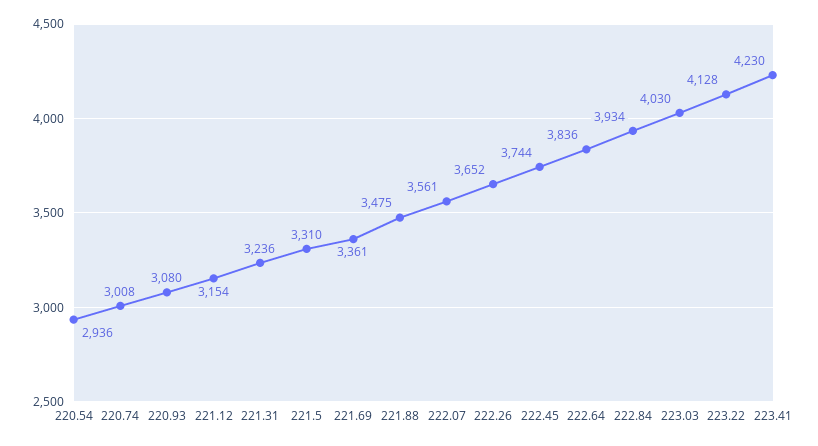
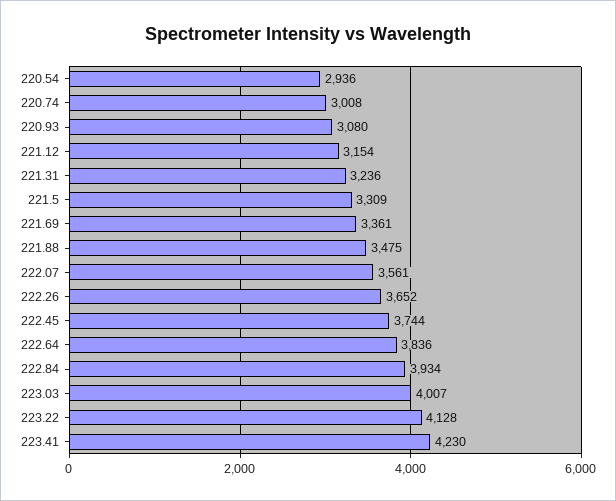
  {
    "220.54": 2936,
    "220.74": 3008,
    "220.93": 3080,
    "221.12": 3154,
    "221.31": 3236,
-   "221.5": 3310,
+   "221.5": 3309,
    "221.69": 3361,
    "221.88": 3475,
    "222.07": 3561,
    "222.26": 3652,
    "222.45": 3744,
    "222.64": 3836,
    "222.84": 3934,
-   "223.03": 4030,
+   "223.03": 4007,
    "223.22": 4128,
    "223.41": 4230
  }

